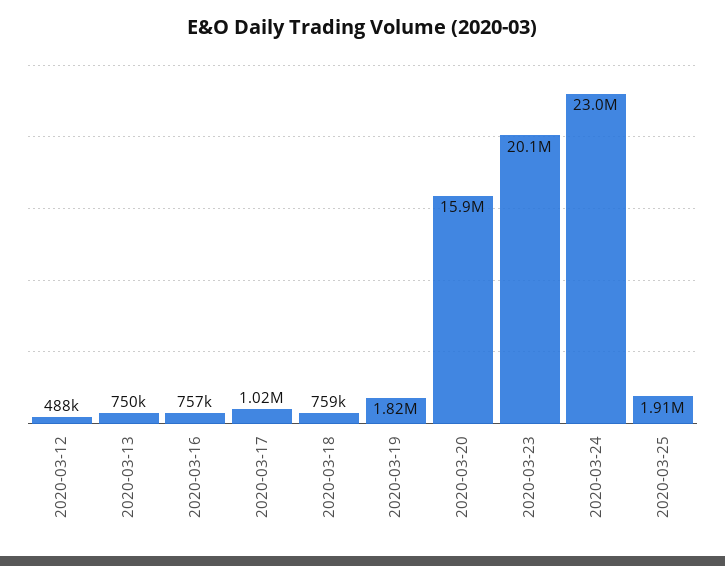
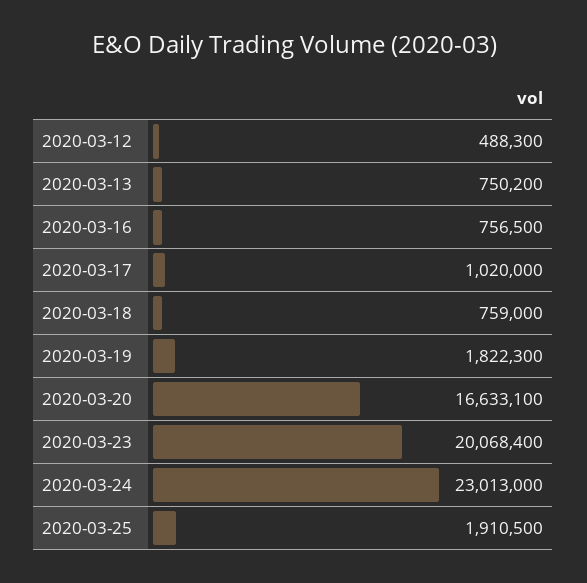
  {
    "2020-03-12": 488300,
    "2020-03-13": 750200,
    "2020-03-16": 756500,
    "2020-03-17": 1020000,
    "2020-03-18": 759000,
    "2020-03-19": 1822300,
-   "2020-03-20": 15900000,
+   "2020-03-20": 16633100,
    "2020-03-23": 20068400,
    "2020-03-24": 23013000,
    "2020-03-25": 1910500
  }

